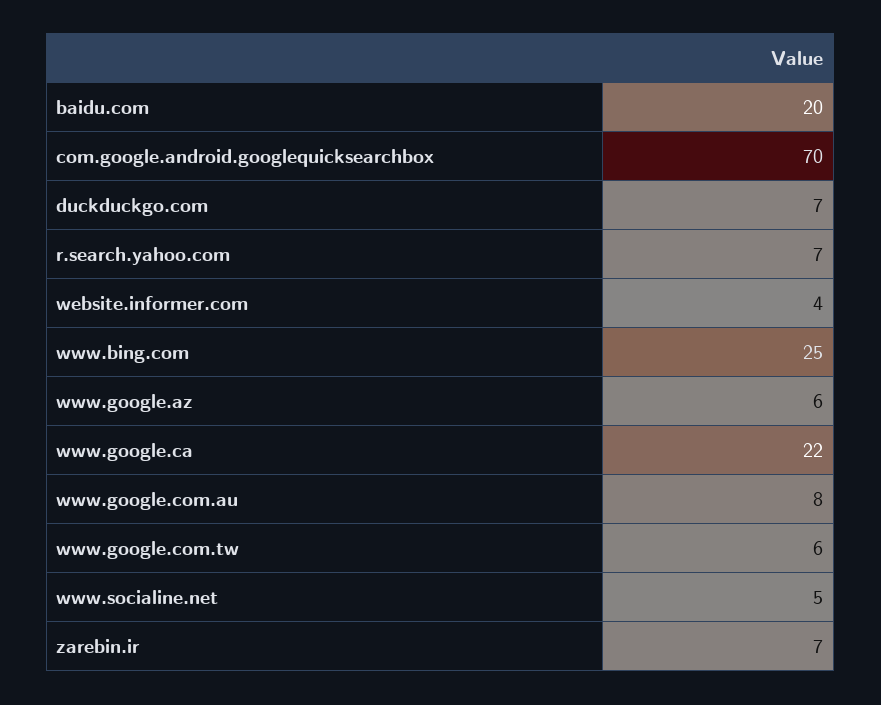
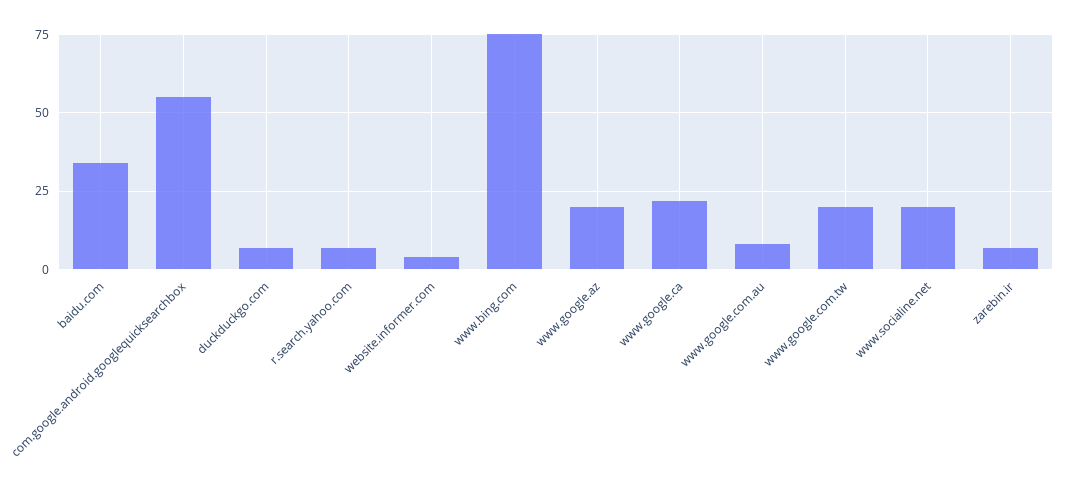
  {
-   "baidu.com": 20,
+   "baidu.com": 35,
-   "com.google.android.googlequicksearchbox": 70,
+   "com.google.android.googlequicksearchbox": 55,
    "duckduckgo.com": 7,
    "r.search.yahoo.com": 7,
    "website.informer.com": 4,
-   "www.bing.com": 25,
+   "www.bing.com": 75,
-   "www.google.az": 6,
+   "www.google.az": 20,
    "www.google.ca": 22,
    "www.google.com.au": 8,
-   "www.google.com.tw": 6,
+   "www.google.com.tw": 20,
-   "www.socialine.net": 5,
+   "www.socialine.net": 20,
    "zarebin.ir": 7
  }

